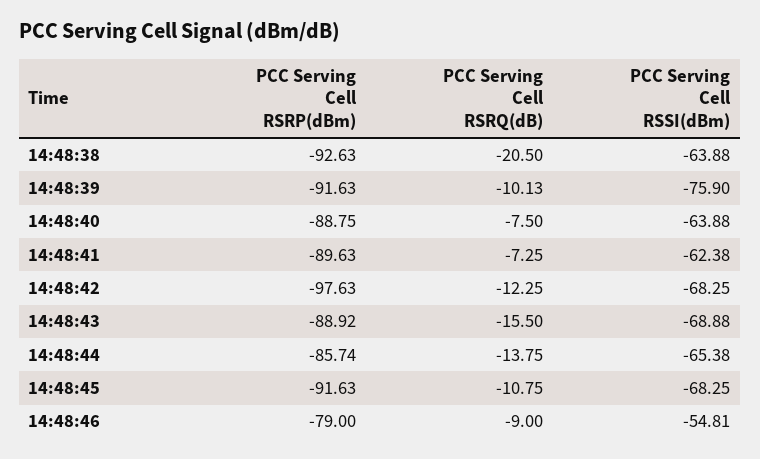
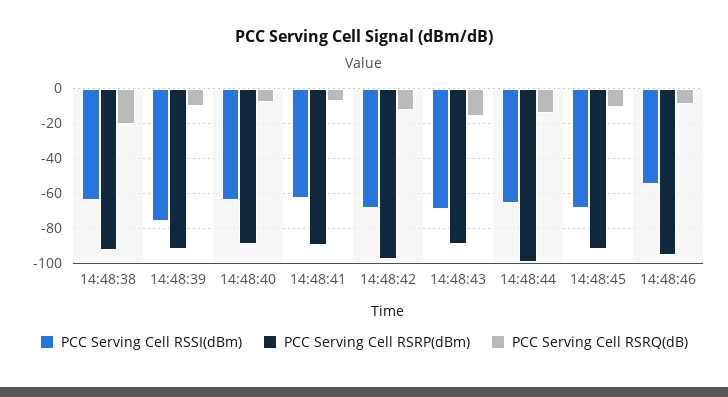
  {
    "PCC Serving Cell RSRP(dBm)": {
      "14:48:38": -92.63,
      "14:48:39": -91.63,
      "14:48:40": -88.75,
      "14:48:41": -89.63,
      "14:48:42": -97.63,
      "14:48:43": -88.92,
-     "14:48:44": -85.74,
+     "14:48:44": -100,
      "14:48:45": -91.63,
-     "14:48:46": -79
+     "14:48:46": -95
    },
    "PCC Serving Cell RSRQ(dB)": {
      "14:48:38": -20.5,
      "14:48:39": -10.13,
      "14:48:40": -7.5,
      "14:48:41": -7.25,
      "14:48:42": -12.25,
      "14:48:43": -15.5,
      "14:48:44": -13.75,
      "14:48:45": -10.75,
      "14:48:46": -9
    },
    "PCC Serving Cell RSSI(dBm)": {
      "14:48:38": -63.88,
      "14:48:39": -75.9,
      "14:48:40": -63.88,
      "14:48:41": -62.38,
      "14:48:42": -68.25,
      "14:48:43": -68.88,
      "14:48:44": -65.38,
      "14:48:45": -68.25,
      "14:48:46": -54.81
    }
  }

